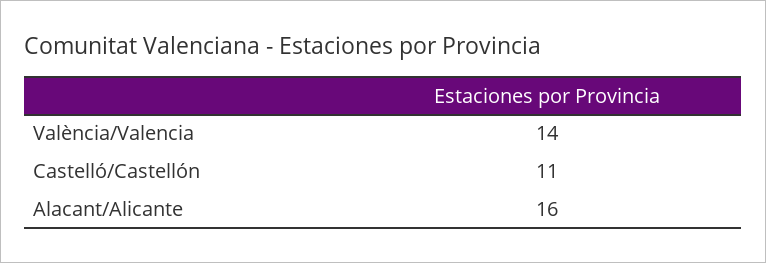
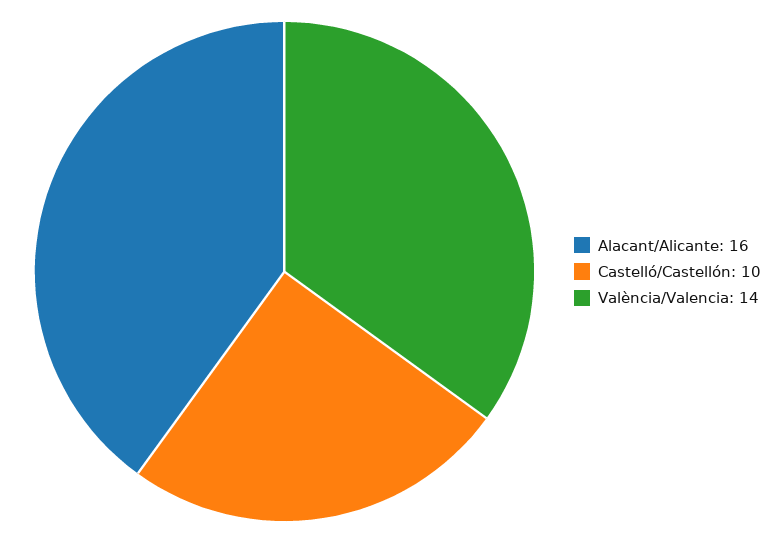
  {
    "València/Valencia": 14,
-   "Castelló/Castellón": 11,
+   "Castelló/Castellón": 10,
    "Alacant/Alicante": 16
  }

